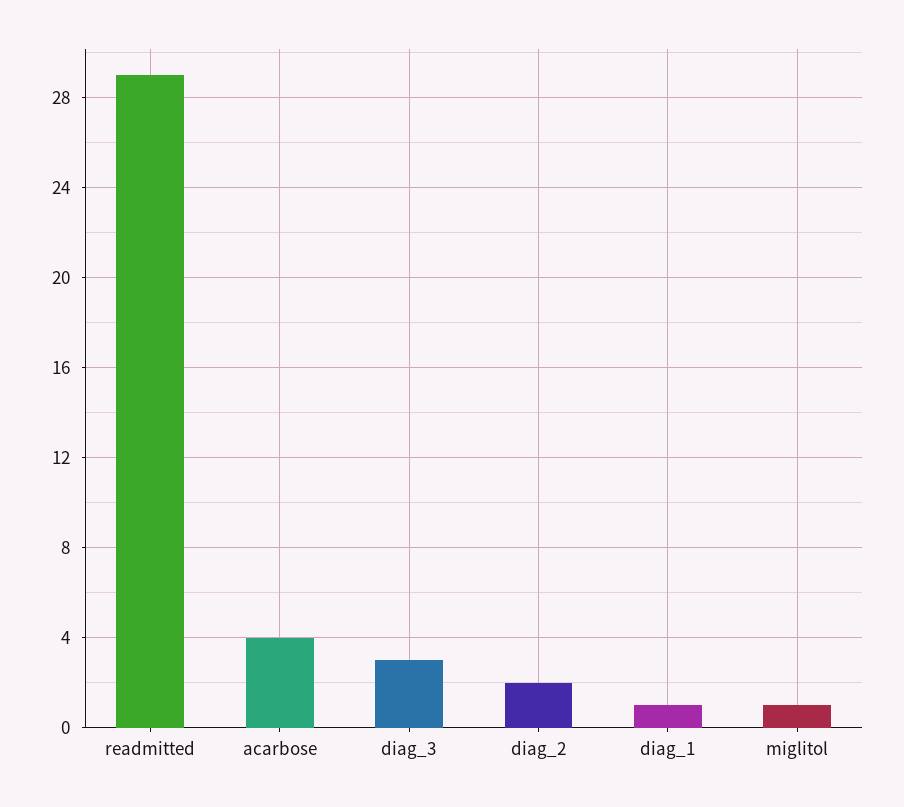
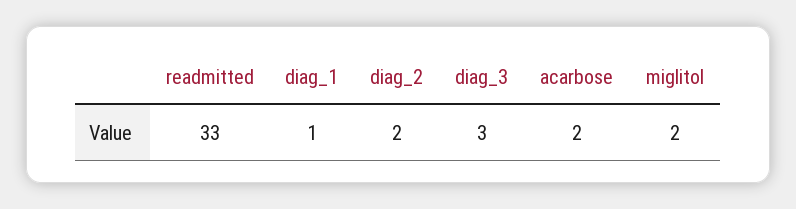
  {
-   "readmitted": 29,
+   "readmitted": 33,
-   "acarbose": 4,
+   "acarbose": 2,
    "diag_3": 3,
    "diag_2": 2,
    "diag_1": 1,
-   "miglitol": 1
+   "miglitol": 2
  }

